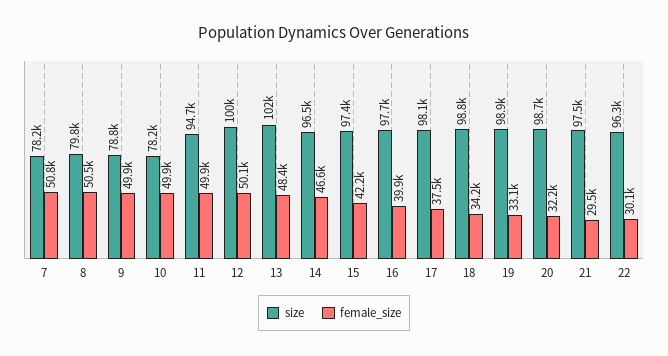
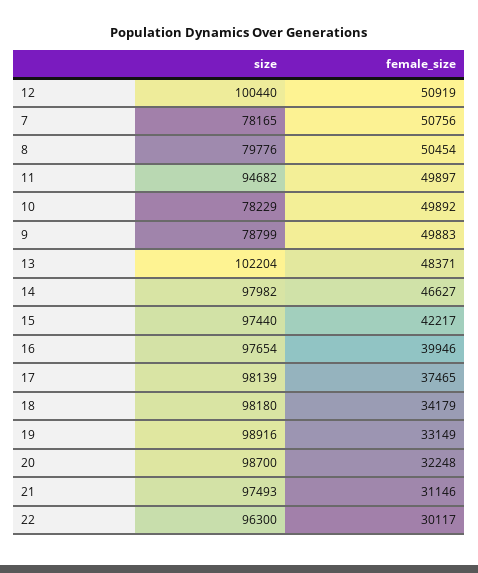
  {
    "size": {
      "7": 78165,
      "8": 79776,
      "9": 78799,
      "10": 78229,
      "11": 94682,
      "12": 100440,
      "13": 102204,
-     "14": 96500,
+     "14": 97982,
      "15": 97440,
      "16": 97654,
      "17": 98139,
-     "18": 98800,
+     "18": 98180,
      "19": 98916,
      "20": 98700,
      "21": 97493,
      "22": 96300
    },
    "female_size": {
      "7": 50756,
      "8": 50454,
      "9": 49883,
      "10": 49892,
      "11": 49897,
-     "12": 50100,
+     "12": 50919,
      "13": 48371,
      "14": 46627,
      "15": 42217,
      "16": 39946,
      "17": 37465,
      "18": 34179,
      "19": 33149,
      "20": 32248,
-     "21": 29500,
+     "21": 31146,
      "22": 30117
    }
  }

